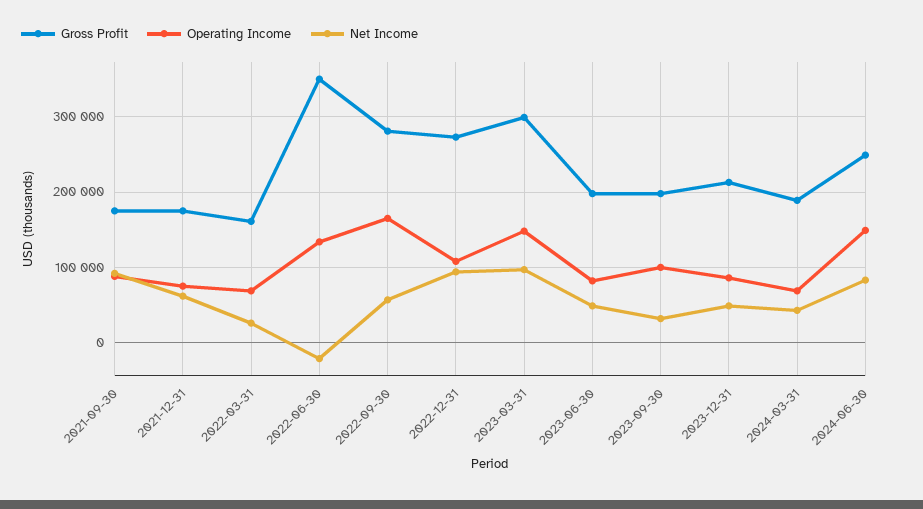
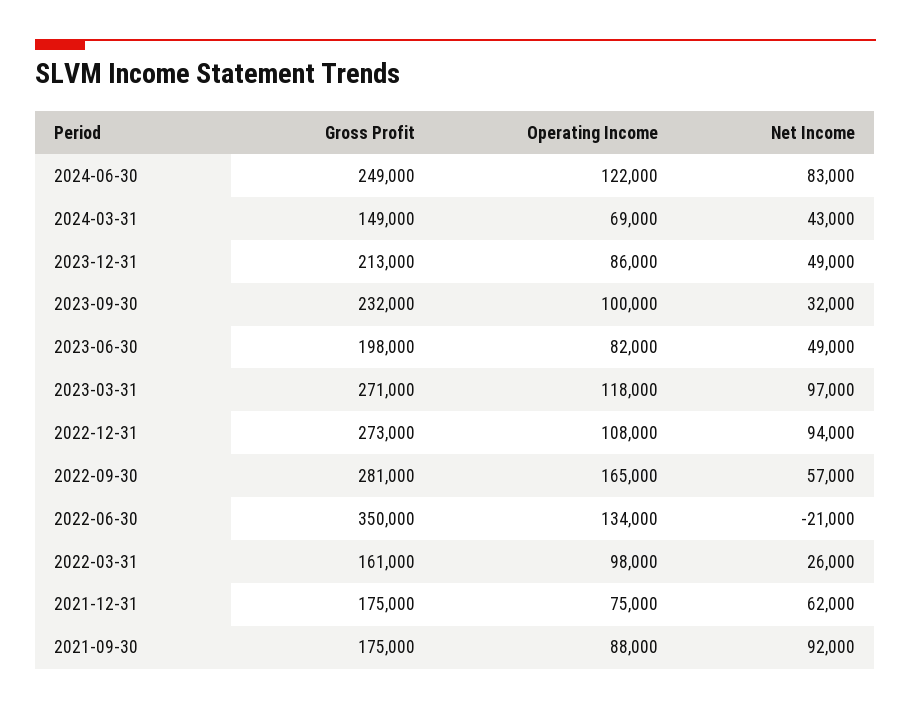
  {
    "Gross Profit": {
      "2021-09-30": 175000,
      "2021-12-31": 175000,
      "2022-03-31": 161000,
      "2022-06-30": 350000,
      "2022-09-30": 281000,
      "2022-12-31": 273000,
-     "2023-03-31": 300000,
+     "2023-03-31": 271000,
      "2023-06-30": 198000,
-     "2023-09-30": 200000,
+     "2023-09-30": 232000,
      "2023-12-31": 213000,
-     "2024-03-31": 190000,
+     "2024-03-31": 149000,
      "2024-06-30": 249000
    },
    "Operating Income": {
      "2021-09-30": 88000,
      "2021-12-31": 75000,
-     "2022-03-31": 70000,
+     "2022-03-31": 98000,
      "2022-06-30": 134000,
      "2022-09-30": 165000,
      "2022-12-31": 108000,
-     "2023-03-31": 150000,
+     "2023-03-31": 118000,
      "2023-06-30": 82000,
      "2023-09-30": 100000,
      "2023-12-31": 86000,
      "2024-03-31": 69000,
-     "2024-06-30": 150000
+     "2024-06-30": 122000
    },
    "Net Income": {
      "2021-09-30": 92000,
      "2021-12-31": 62000,
      "2022-03-31": 26000,
      "2022-06-30": -21000,
      "2022-09-30": 57000,
      "2022-12-31": 94000,
      "2023-03-31": 97000,
      "2023-06-30": 49000,
      "2023-09-30": 32000,
      "2023-12-31": 49000,
      "2024-03-31": 43000,
      "2024-06-30": 83000
    }
  }

